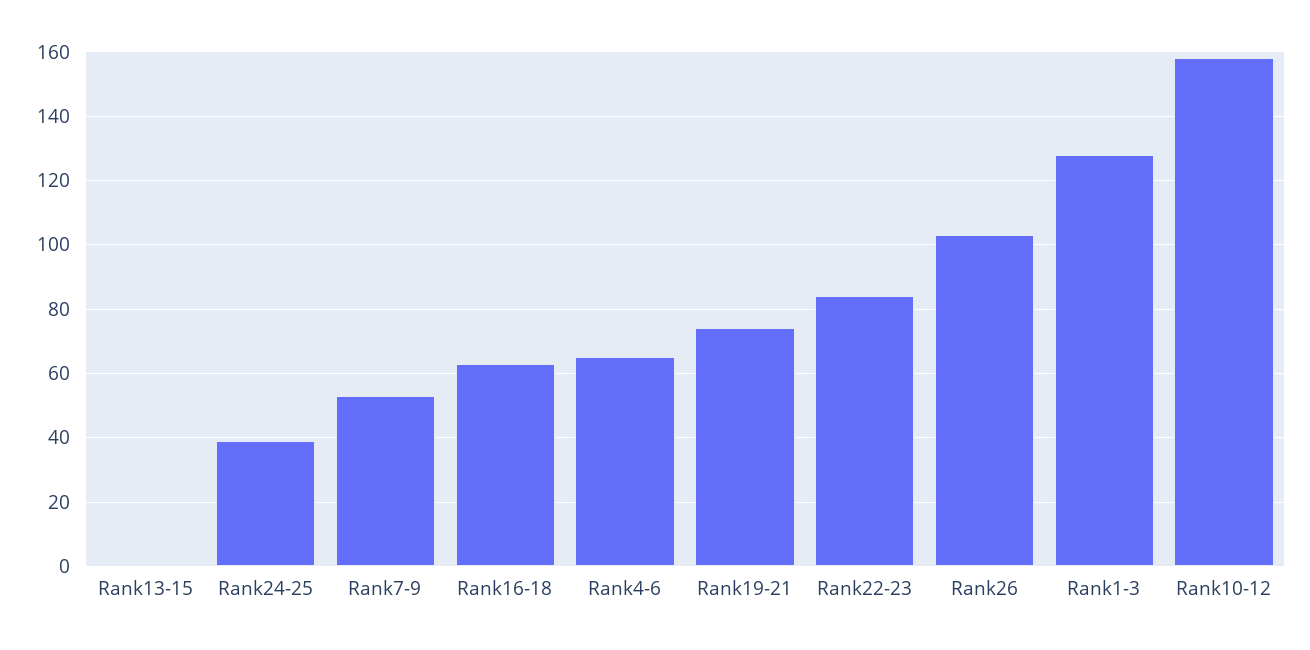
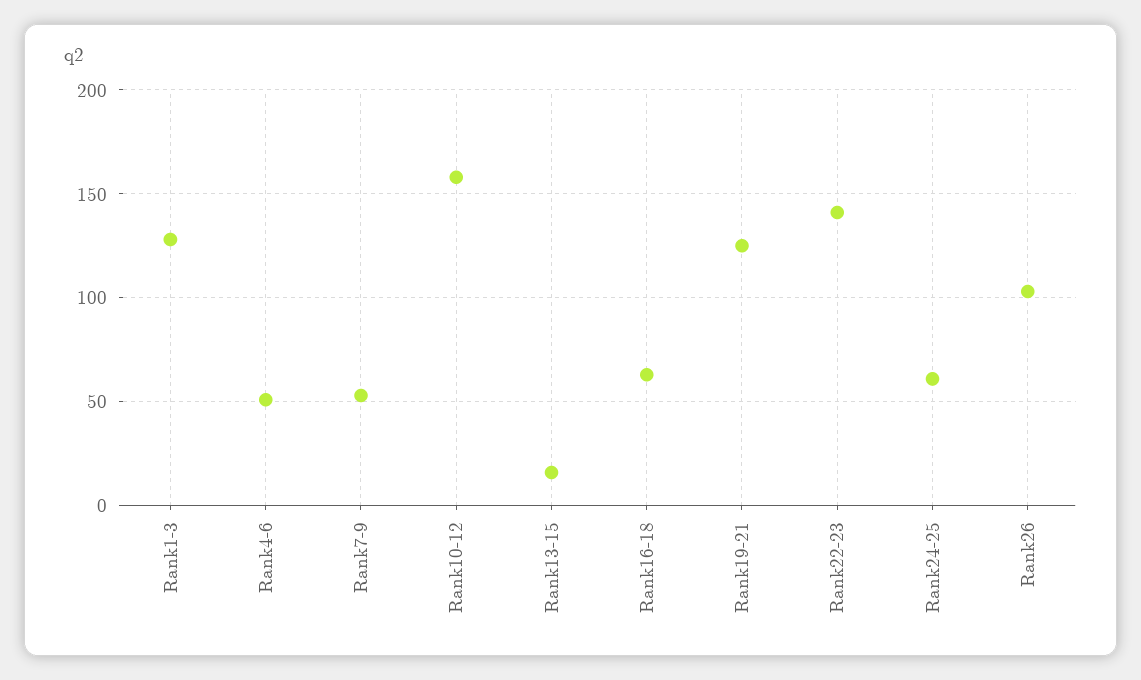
  {
-   "Rank13-15": 0,
+   "Rank13-15": 15,
-   "Rank24-25": 40,
+   "Rank24-25": 60,
    "Rank7-9": 55,
    "Rank16-18": 65,
-   "Rank4-6": 65,
+   "Rank4-6": 50,
-   "Rank19-21": 75,
+   "Rank19-21": 125,
-   "Rank22-23": 85,
+   "Rank22-23": 140,
    "Rank26": 105,
    "Rank1-3": 130,
    "Rank10-12": 160
  }

